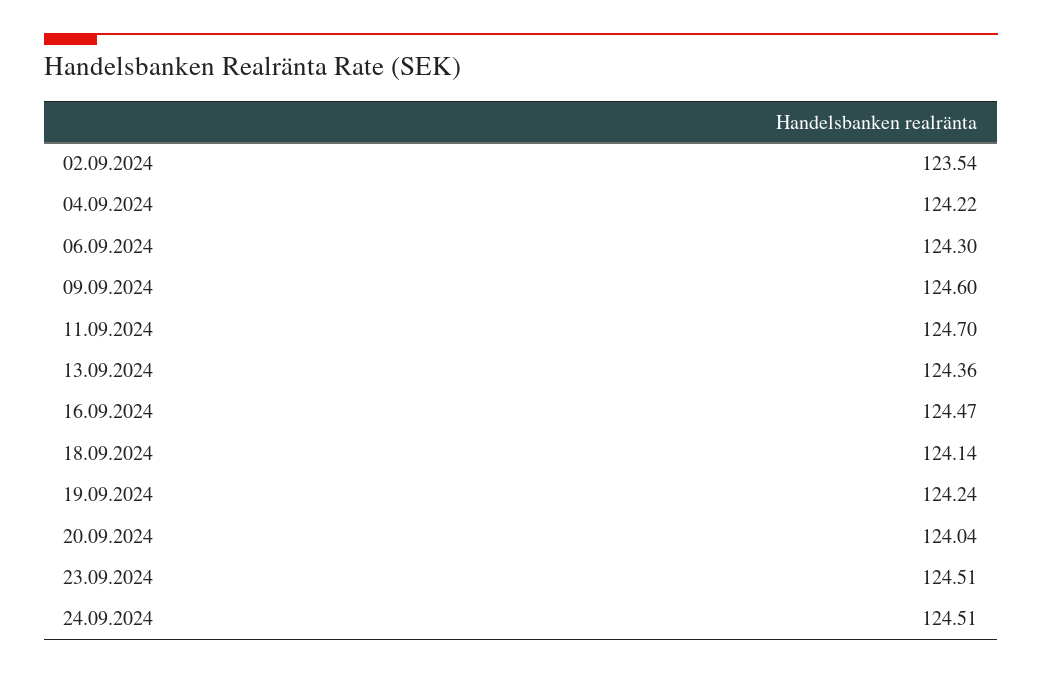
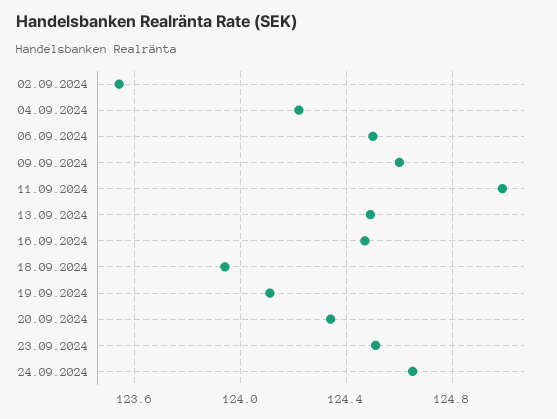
  {
    "02.09.2024": 123.54,
    "04.09.2024": 124.22,
-   "06.09.2024": 124.3,
+   "06.09.2024": 124.5,
    "09.09.2024": 124.6,
-   "11.09.2024": 124.7,
+   "11.09.2024": 125,
-   "13.09.2024": 124.36,
+   "13.09.2024": 124.5,
    "16.09.2024": 124.47,
-   "18.09.2024": 124.14,
+   "18.09.2024": 123.95,
-   "19.09.2024": 124.24,
+   "19.09.2024": 124.1,
-   "20.09.2024": 124.04,
+   "20.09.2024": 124.35,
    "23.09.2024": 124.51,
-   "24.09.2024": 124.51
+   "24.09.2024": 124.65
  }

